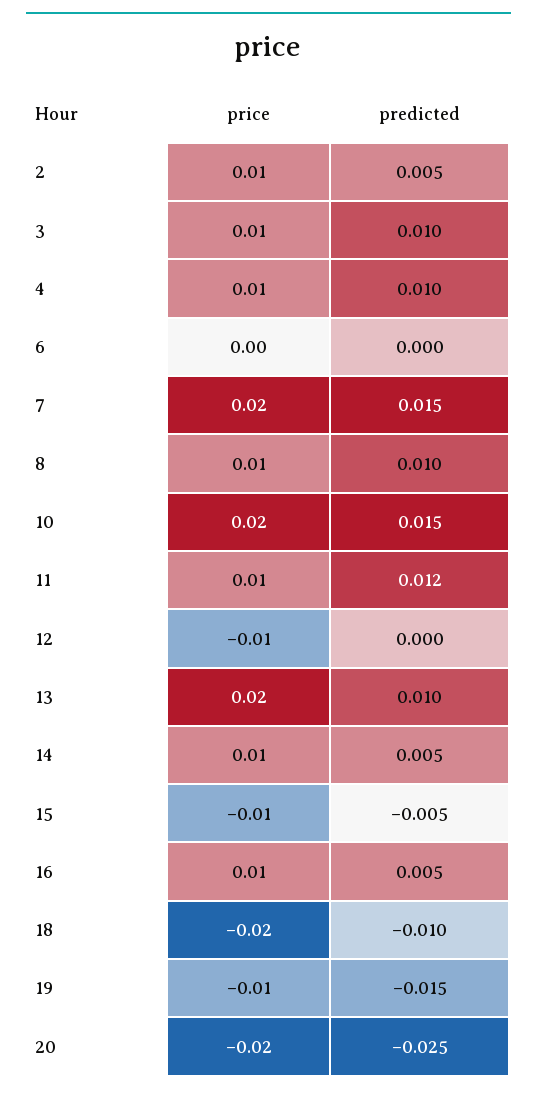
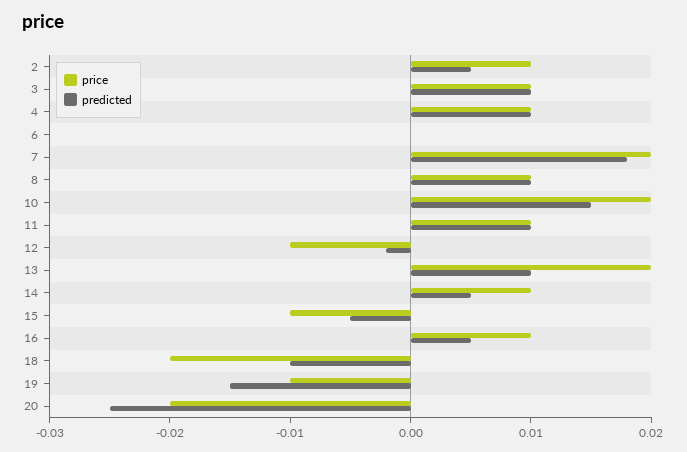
  {
    "price": {
      "2": 0.01,
      "3": 0.01,
      "4": 0.01,
      "6": 0,
      "7": 0.02,
      "8": 0.01,
      "10": 0.02,
      "11": 0.01,
      "12": -0.01,
      "13": 0.02,
      "14": 0.01,
      "15": -0.01,
      "16": 0.01,
      "18": -0.02,
      "19": -0.01,
      "20": -0.02
    },
    "predicted": {
      "2": 0.005,
      "3": 0.01,
      "4": 0.01,
      "6": 0,
-     "7": 0.015,
+     "7": 0.018,
      "8": 0.01,
      "10": 0.015,
-     "11": 0.012,
+     "11": 0.01,
-     "12": 0,
+     "12": -0.002,
      "13": 0.01,
      "14": 0.005,
      "15": -0.005,
      "16": 0.005,
      "18": -0.01,
      "19": -0.015,
      "20": -0.025
    }
  }

